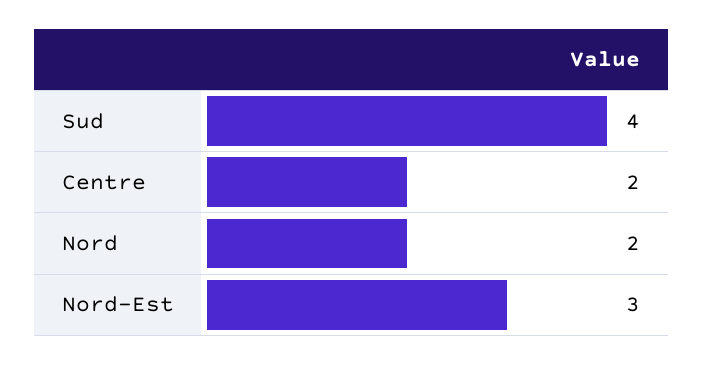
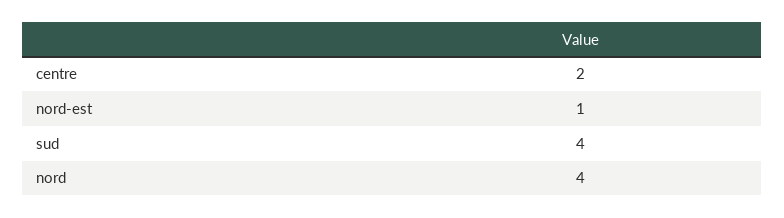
  {
    "Sud": 4,
    "Centre": 2,
-   "Nord": 2,
+   "Nord": 4,
-   "Nord-Est": 3
+   "Nord-Est": 1
  }

